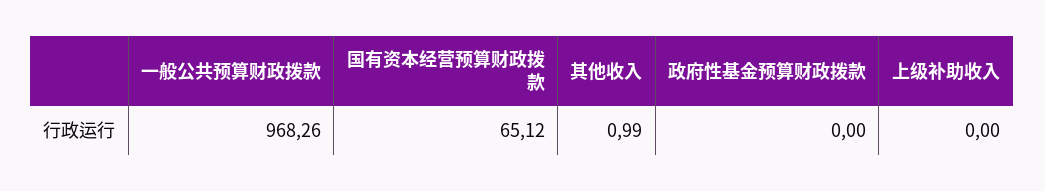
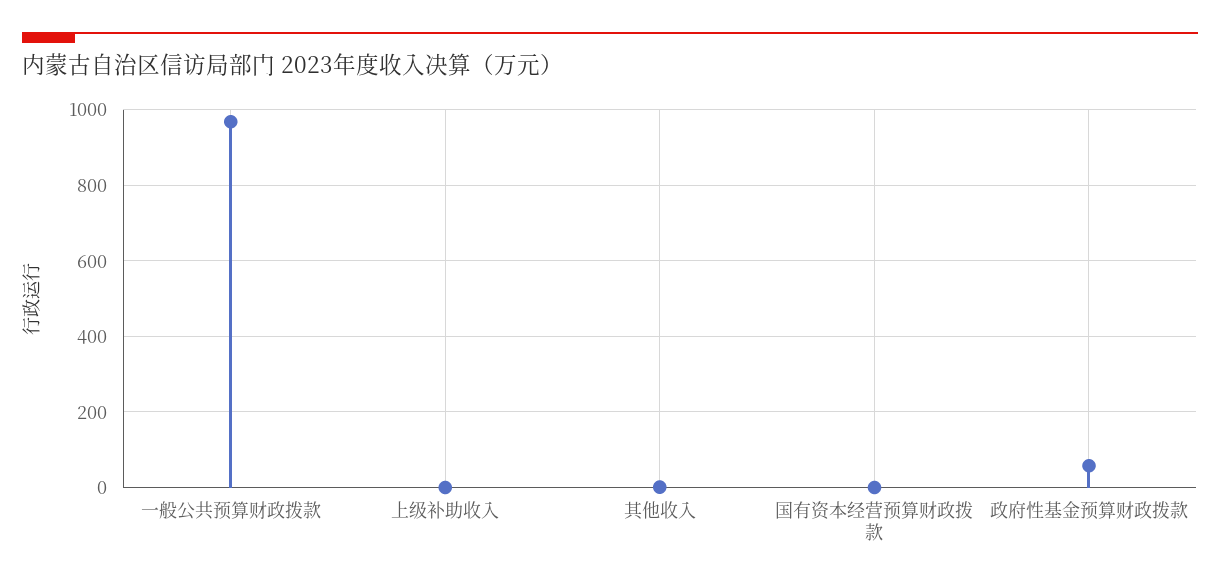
  {
    "一般公共预算财政拨款": 968.26,
-   "国有资本经营预算财政拨款": 65.12,
+   "国有资本经营预算财政拨款": 0,
    "其他收入": 0.99,
-   "政府性基金预算财政拨款": 0,
+   "政府性基金预算财政拨款": 60,
    "上级补助收入": 0
  }

